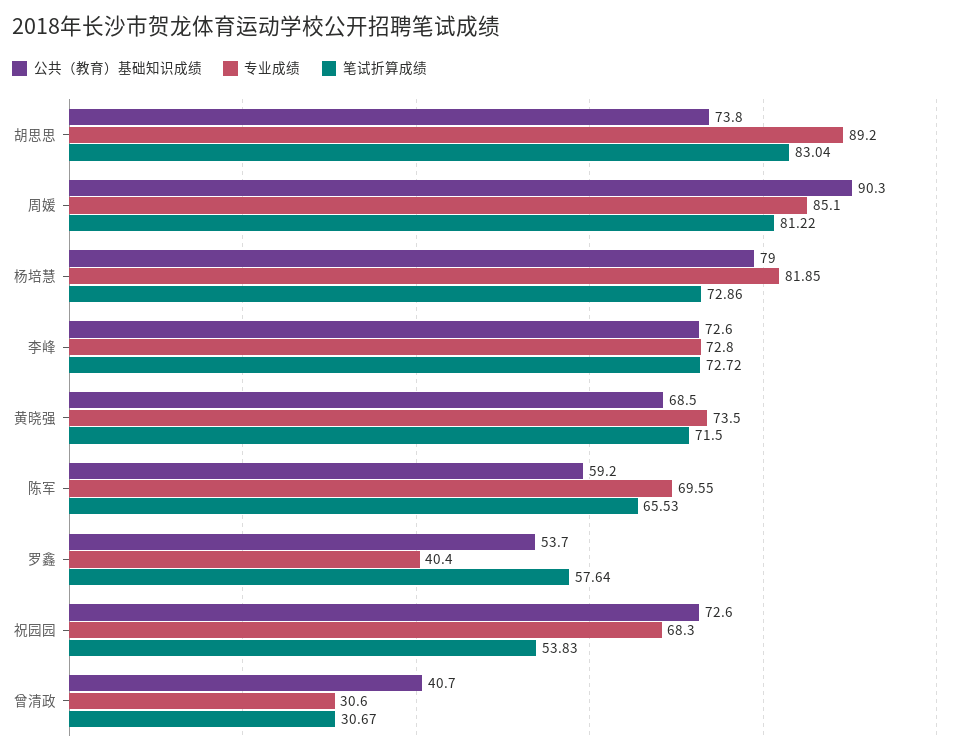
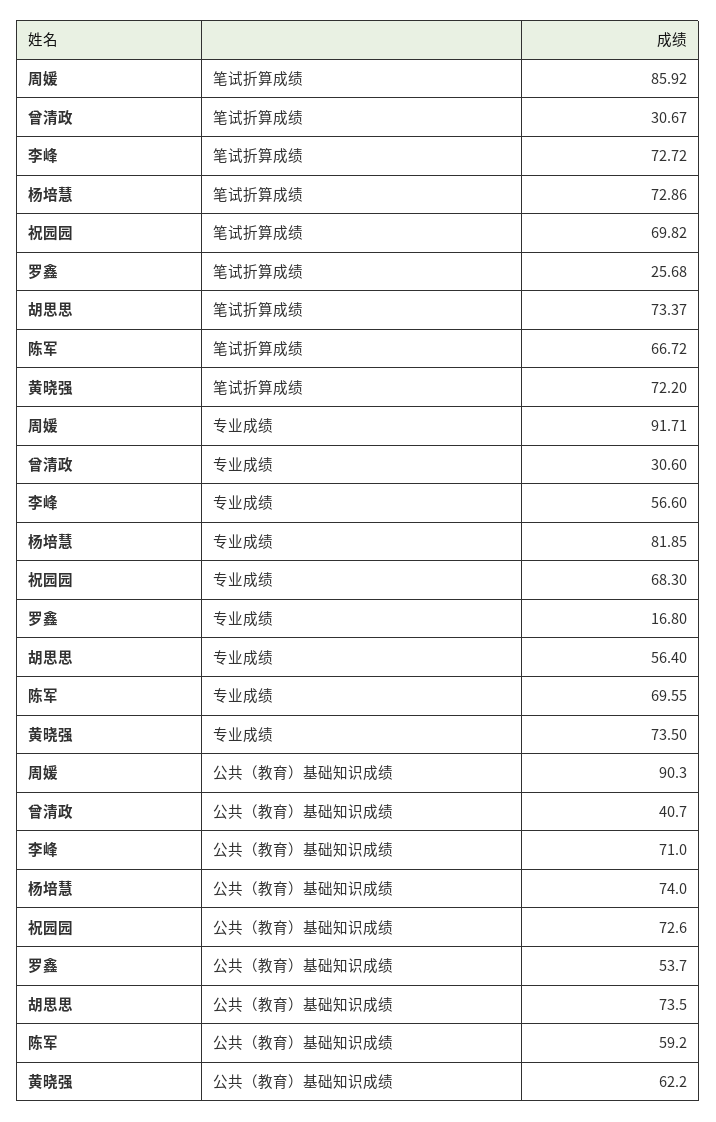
  {
    "公共（教育）基础知识成绩": {
-     "胡思思": 73.8,
+     "胡思思": 73.5,
      "周媛": 90.3,
-     "杨培慧": 79,
+     "杨培慧": 74,
-     "李峰": 72.6,
+     "李峰": 71,
-     "黄晓强": 68.5,
+     "黄晓强": 62.2,
      "陈军": 59.2,
      "罗鑫": 53.7,
      "祝园园": 72.6,
      "曾清政": 40.7
    },
    "专业成绩": {
-     "胡思思": 89.2,
+     "胡思思": 56.4,
-     "周媛": 85.1,
+     "周媛": 91.71,
      "杨培慧": 81.85,
-     "李峰": 72.8,
+     "李峰": 56.6,
      "黄晓强": 73.5,
      "陈军": 69.55,
-     "罗鑫": 40.4,
+     "罗鑫": 16.8,
      "祝园园": 68.3,
      "曾清政": 30.6
    },
    "笔试折算成绩": {
-     "胡思思": 83.04,
+     "胡思思": 73.37,
-     "周媛": 81.22,
+     "周媛": 85.92,
      "杨培慧": 72.86,
      "李峰": 72.72,
-     "黄晓强": 71.5,
+     "黄晓强": 72.2,
-     "陈军": 65.53,
+     "陈军": 66.72,
-     "罗鑫": 57.64,
+     "罗鑫": 25.68,
-     "祝园园": 53.83,
+     "祝园园": 69.82,
      "曾清政": 30.67
    }
  }

